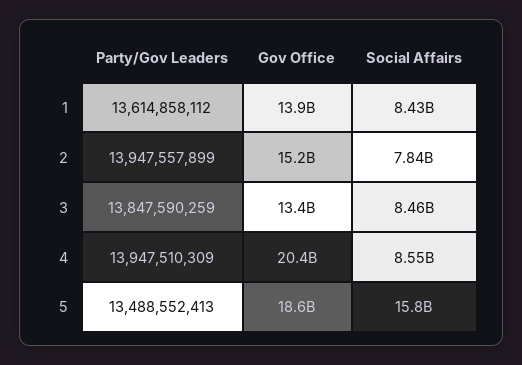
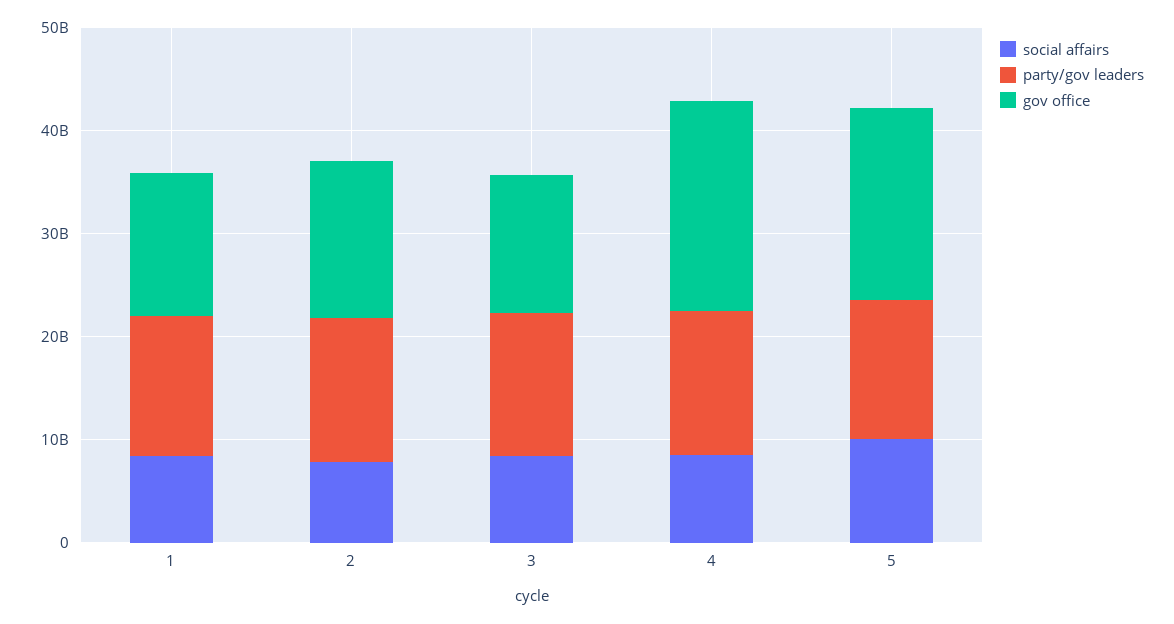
  {
    "Party/Gov Leaders": {
      "1": 13614858112,
      "2": 13947557899,
      "3": 13847590259,
      "4": 13947510309,
      "5": 13488552413
    },
    "Gov Office": {
      "1": 13900000000,
      "2": 15200000000,
      "3": 13400000000,
      "4": 20400000000,
      "5": 18600000000
    },
    "Social Affairs": {
      "1": 8430000000,
      "2": 7840000000,
      "3": 8460000000,
      "4": 8550000000,
-     "5": 15800000000
+     "5": 10000000000
    }
  }

